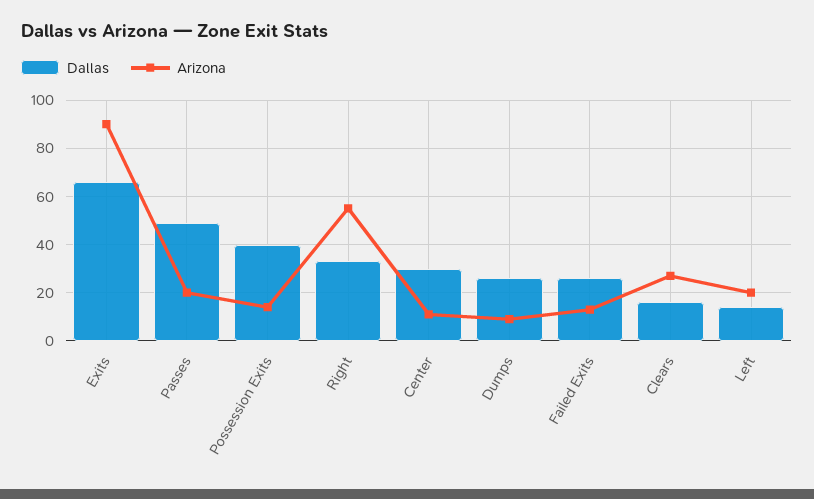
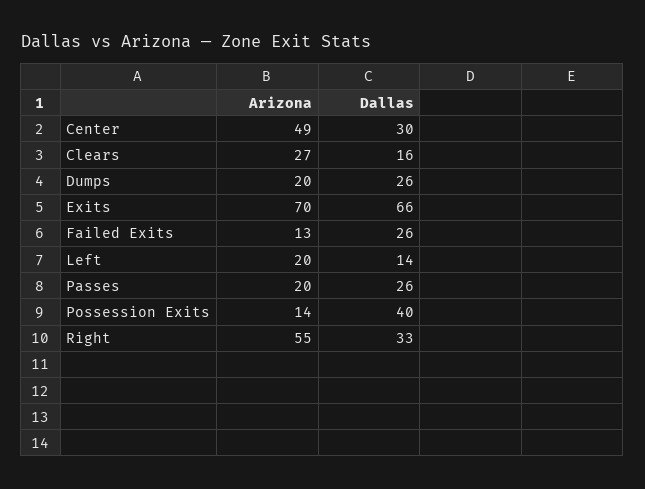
  {
    "Dallas": {
      "Exits": 66,
-     "Passes": 50,
+     "Passes": 26,
      "Possession Exits": 40,
      "Right": 33,
      "Center": 30,
      "Dumps": 26,
      "Failed Exits": 26,
      "Clears": 16,
      "Left": 14
    },
    "Arizona": {
-     "Exits": 90,
+     "Exits": 70,
      "Passes": 20,
      "Possession Exits": 14,
      "Right": 55,
-     "Center": 10,
+     "Center": 49,
-     "Dumps": 10,
+     "Dumps": 20,
      "Failed Exits": 13,
      "Clears": 27,
      "Left": 20
    }
  }

